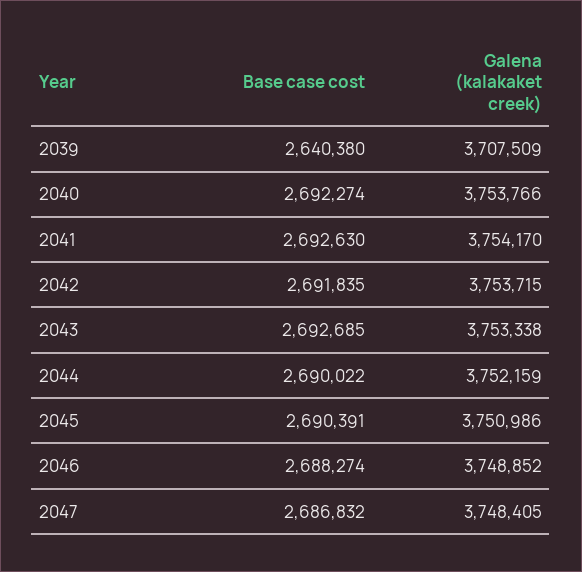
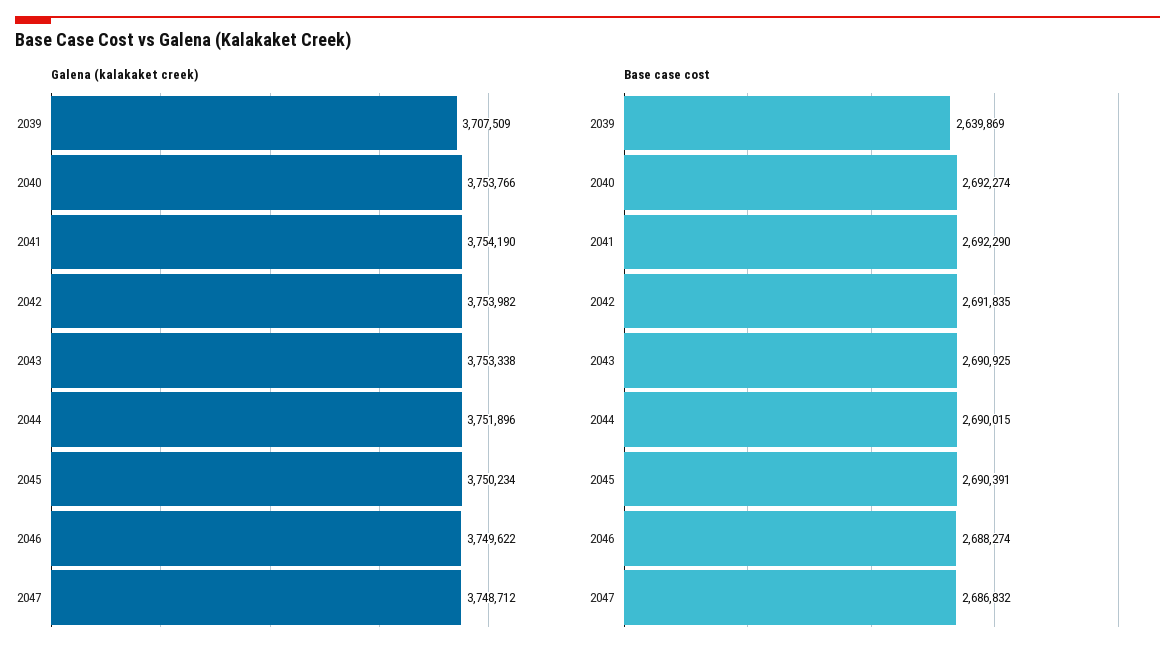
  {
    "Base case cost": {
-     "2039": 2640380,
+     "2039": 2639869,
      "2040": 2692274,
-     "2041": 2692630,
+     "2041": 2692290,
      "2042": 2691835,
-     "2043": 2692685,
+     "2043": 2690925,
-     "2044": 2690022,
+     "2044": 2690015,
      "2045": 2690391,
      "2046": 2688274,
      "2047": 2686832
    },
    "Galena (kalakaket creek)": {
      "2039": 3707509,
      "2040": 3753766,
-     "2041": 3754170,
+     "2041": 3754190,
-     "2042": 3753715,
+     "2042": 3753982,
      "2043": 3753338,
-     "2044": 3752159,
+     "2044": 3751896,
-     "2045": 3750986,
+     "2045": 3750234,
-     "2046": 3748852,
+     "2046": 3749622,
-     "2047": 3748405
+     "2047": 3748712
    }
  }

